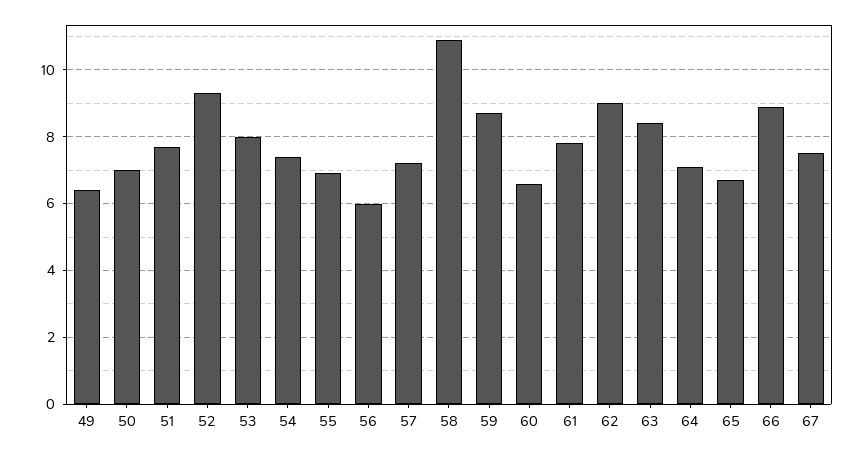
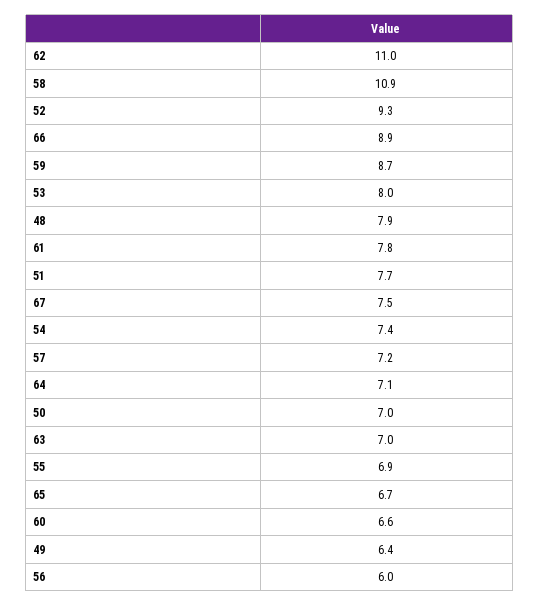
  {
    "49": 6.4,
    "50": 7,
    "51": 7.7,
    "52": 9.3,
    "53": 8,
    "54": 7.4,
    "55": 6.9,
    "56": 6,
    "57": 7.2,
    "58": 10.9,
    "59": 8.7,
    "60": 6.6,
    "61": 7.8,
-   "62": 9,
+   "62": 11,
-   "63": 8.5,
+   "63": 7,
    "64": 7.1,
    "65": 6.7,
    "66": 8.9,
-   "67": 7.5
+   "67": 7.5,
+   "48": 7.9
  }

